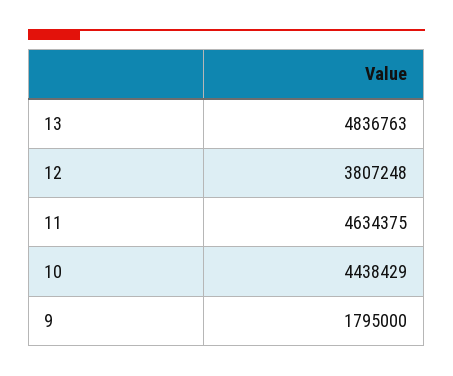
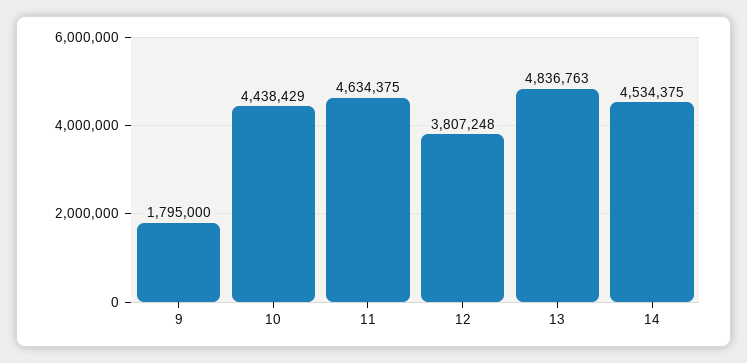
  {
    "13": 4836763,
    "12": 3807248,
    "11": 4634375,
    "10": 4438429,
-   "9": 1795000
+   "9": 1795000,
+   "14": 4534375
  }

